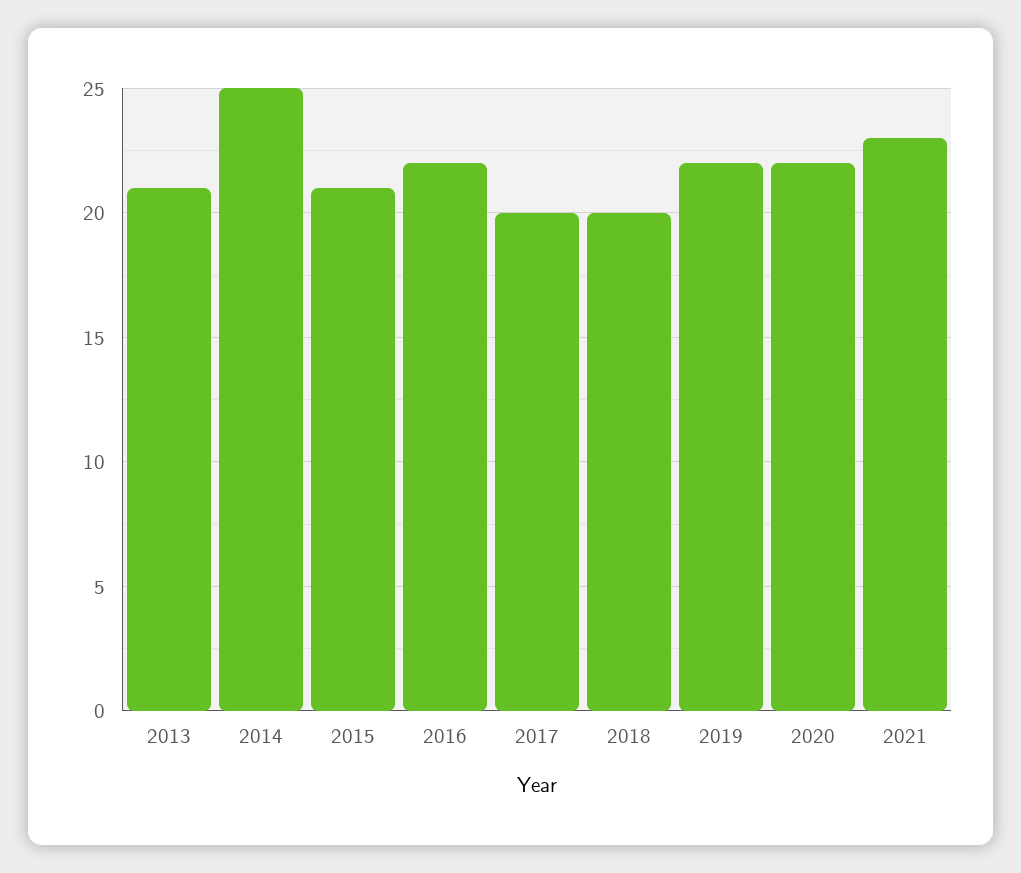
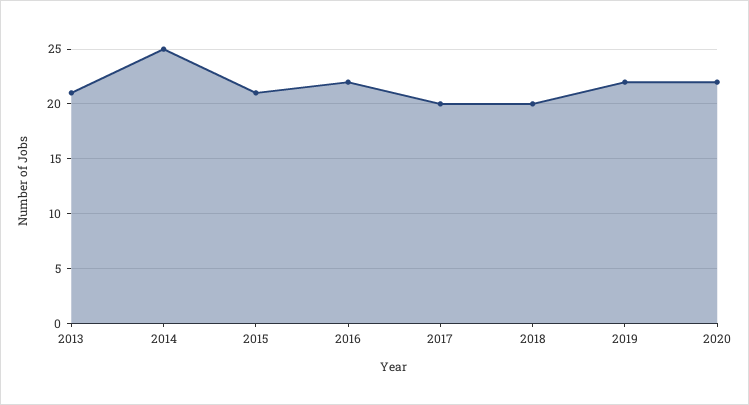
  {
    "2013": 21,
    "2014": 25,
    "2015": 21,
    "2016": 22,
    "2017": 20,
    "2018": 20,
    "2019": 22,
-   "2020": 22,
+   "2020": 22
-   "2021": 23
  }

